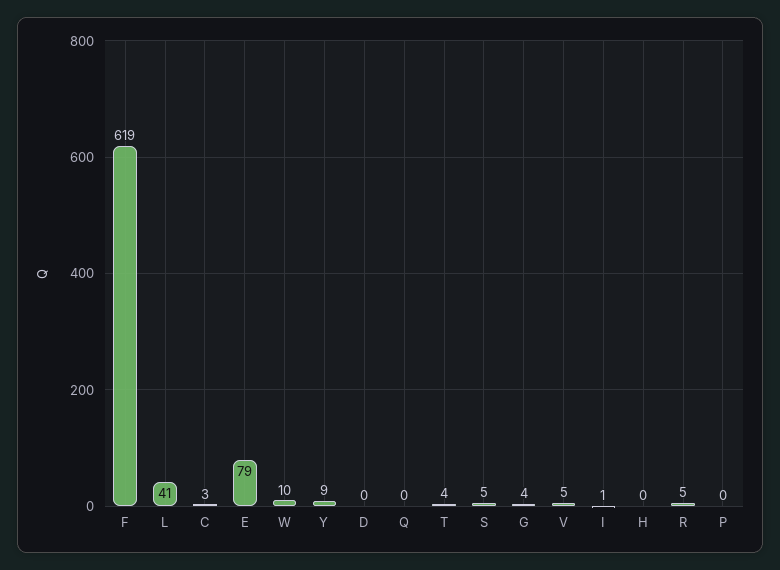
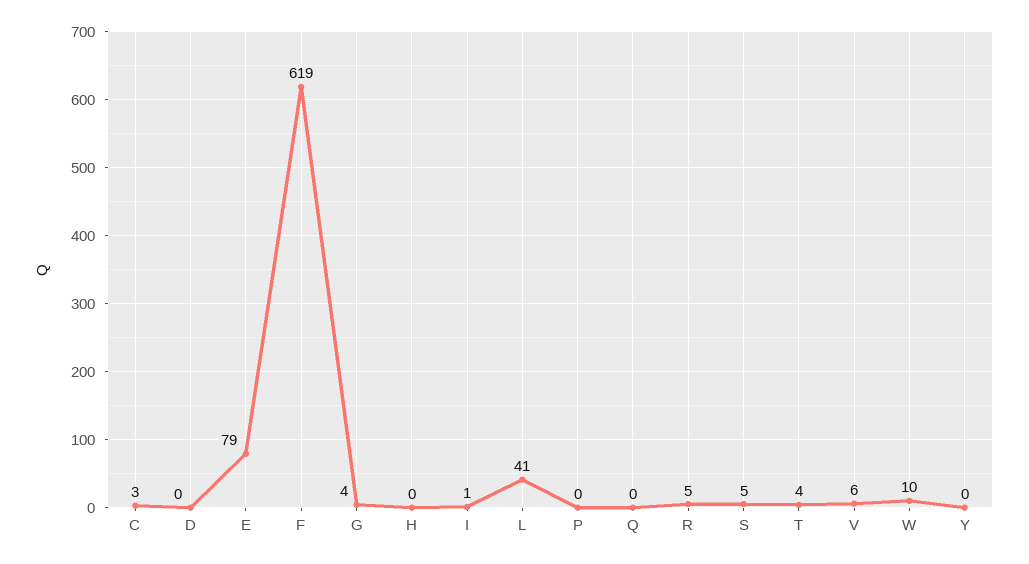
  {
    "F": 619,
    "L": 41,
    "C": 3,
    "E": 79,
    "W": 10,
-   "Y": 9,
+   "Y": 0,
    "D": 0,
    "Q": 0,
    "T": 4,
    "S": 5,
    "G": 4,
-   "V": 5,
+   "V": 6,
    "I": 1,
    "H": 0,
    "R": 5,
    "P": 0
  }

